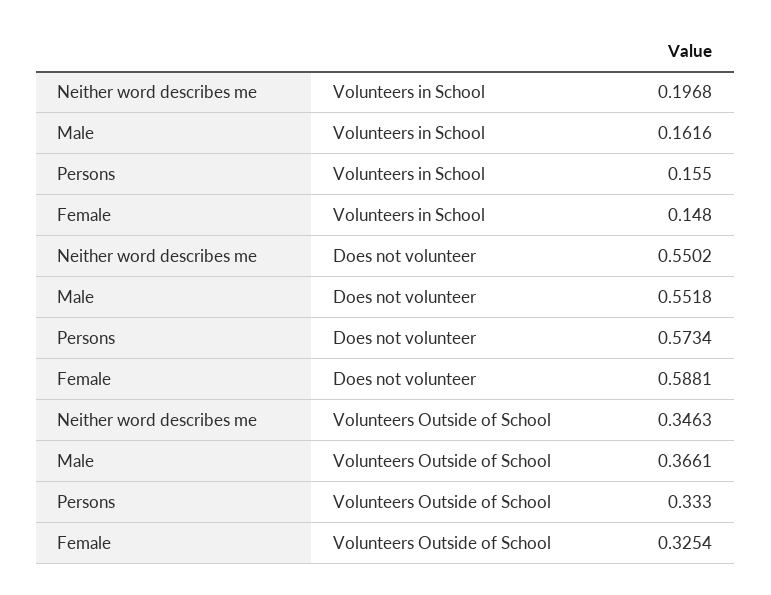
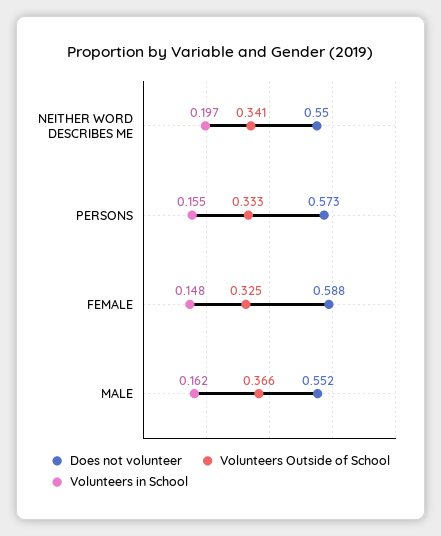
  {
    "Volunteers in School": {
      "Neither word describes me": 0.1968,
      "Male": 0.1616,
      "Persons": 0.155,
      "Female": 0.148
    },
    "Does not volunteer": {
      "Neither word describes me": 0.5502,
      "Male": 0.5518,
      "Persons": 0.5734,
      "Female": 0.5881
    },
    "Volunteers Outside of School": {
-     "Neither word describes me": 0.3463,
+     "Neither word describes me": 0.341,
      "Male": 0.3661,
      "Persons": 0.333,
      "Female": 0.3254
    }
  }

